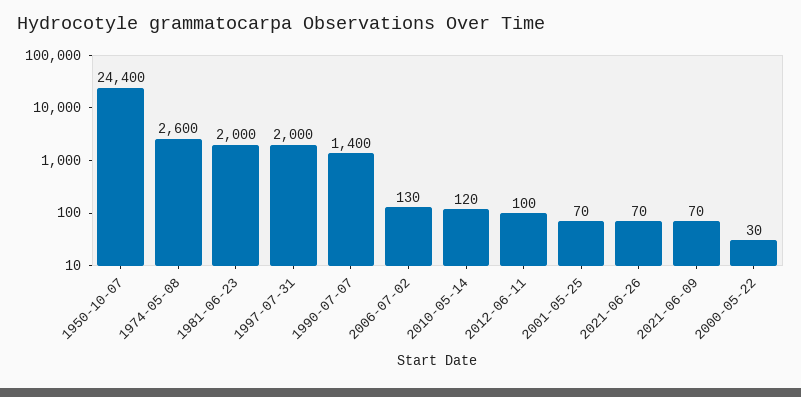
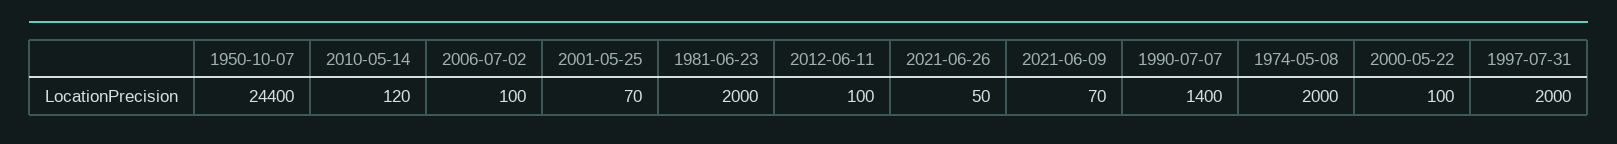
  {
    "1950-10-07": 24400,
-   "1974-05-08": 2600,
+   "1974-05-08": 2000,
    "1981-06-23": 2000,
    "1997-07-31": 2000,
    "1990-07-07": 1400,
-   "2006-07-02": 130,
+   "2006-07-02": 100,
    "2010-05-14": 120,
    "2012-06-11": 100,
    "2001-05-25": 70,
-   "2021-06-26": 70,
+   "2021-06-26": 50,
    "2021-06-09": 70,
-   "2000-05-22": 30
+   "2000-05-22": 100
  }

